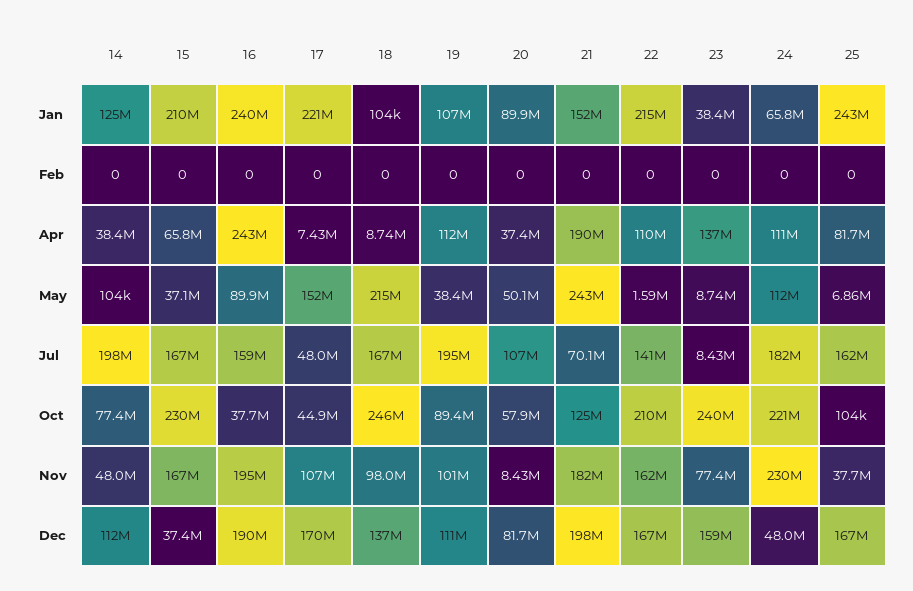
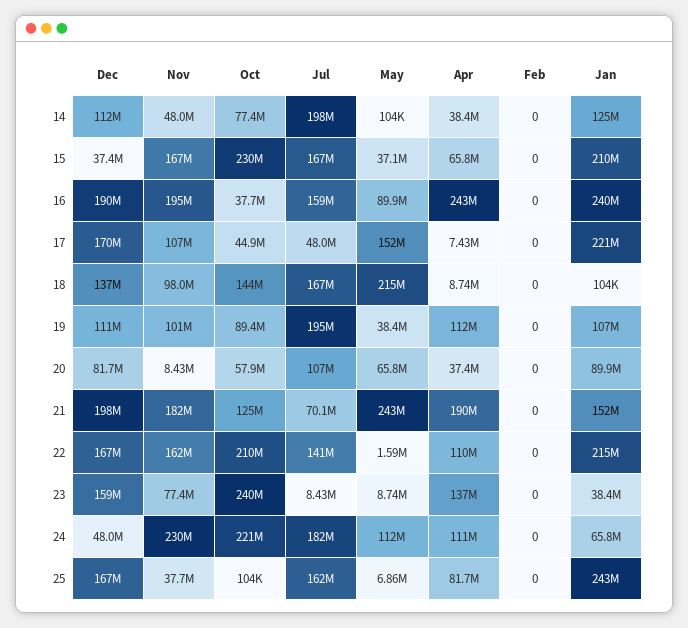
  {
    "14": {
      "Jan": 125000000,
      "Feb": 0,
      "Apr": 38400000,
      "May": 104000,
      "Jul": 198000000,
      "Oct": 77400000,
      "Nov": 48000000,
      "Dec": 112000000
    },
    "15": {
      "Jan": 210000000,
      "Feb": 0,
      "Apr": 65800000,
      "May": 37100000,
      "Jul": 167000000,
      "Oct": 230000000,
      "Nov": 167000000,
      "Dec": 37400000
    },
    "16": {
      "Jan": 240000000,
      "Feb": 0,
      "Apr": 243000000,
      "May": 89900000,
      "Jul": 159000000,
      "Oct": 37700000,
      "Nov": 195000000,
      "Dec": 190000000
    },
    "17": {
      "Jan": 221000000,
      "Feb": 0,
      "Apr": 7430000,
      "May": 152000000,
      "Jul": 48000000,
      "Oct": 44900000,
      "Nov": 107000000,
      "Dec": 170000000
    },
    "18": {
      "Jan": 104000,
      "Feb": 0,
      "Apr": 8740000,
      "May": 215000000,
      "Jul": 167000000,
-     "Oct": 246000000,
+     "Oct": 144000000,
      "Nov": 98000000,
      "Dec": 137000000
    },
    "19": {
      "Jan": 107000000,
      "Feb": 0,
      "Apr": 112000000,
      "May": 38400000,
      "Jul": 195000000,
      "Oct": 89400000,
      "Nov": 101000000,
      "Dec": 111000000
    },
    "20": {
      "Jan": 89900000,
      "Feb": 0,
      "Apr": 37400000,
-     "May": 50100000,
+     "May": 65800000,
      "Jul": 107000000,
      "Oct": 57900000,
      "Nov": 8430000,
      "Dec": 81700000
    },
    "21": {
      "Jan": 152000000,
      "Feb": 0,
      "Apr": 190000000,
      "May": 243000000,
      "Jul": 70100000,
      "Oct": 125000000,
      "Nov": 182000000,
      "Dec": 198000000
    },
    "22": {
      "Jan": 215000000,
      "Feb": 0,
      "Apr": 110000000,
      "May": 1590000,
      "Jul": 141000000,
      "Oct": 210000000,
      "Nov": 162000000,
      "Dec": 167000000
    },
    "23": {
      "Jan": 38400000,
      "Feb": 0,
      "Apr": 137000000,
      "May": 8740000,
      "Jul": 8430000,
      "Oct": 240000000,
      "Nov": 77400000,
      "Dec": 159000000
    },
    "24": {
      "Jan": 65800000,
      "Feb": 0,
      "Apr": 111000000,
      "May": 112000000,
      "Jul": 182000000,
      "Oct": 221000000,
      "Nov": 230000000,
      "Dec": 48000000
    },
    "25": {
      "Jan": 243000000,
      "Feb": 0,
      "Apr": 81700000,
      "May": 6860000,
      "Jul": 162000000,
      "Oct": 104000,
      "Nov": 37700000,
      "Dec": 167000000
    }
  }

